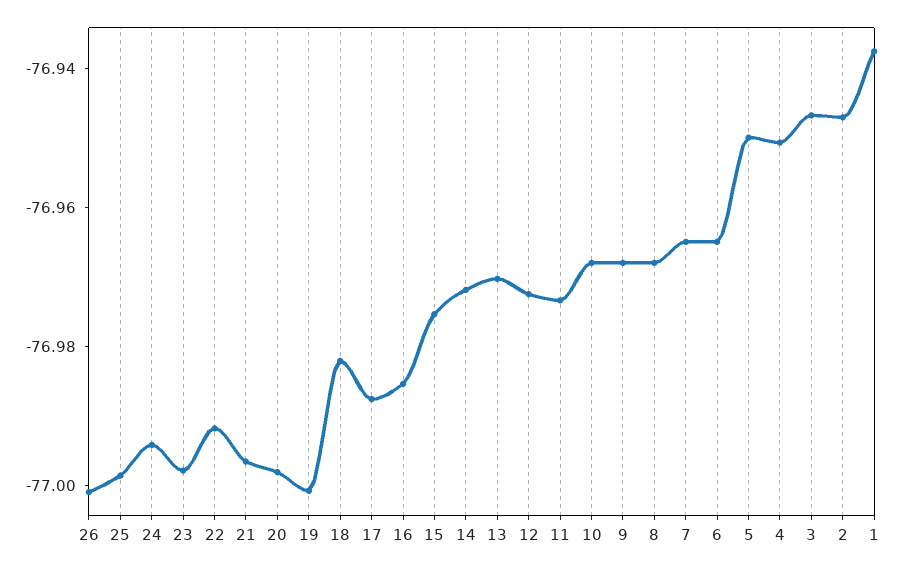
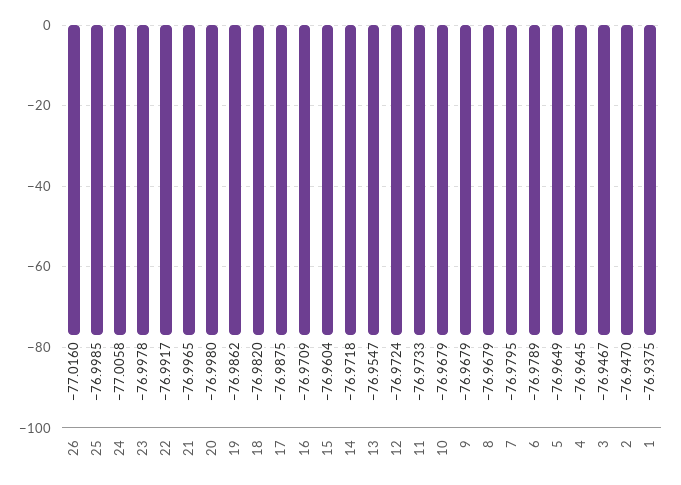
  {
-   "26": -77,
+   "26": -77.016,
    "25": -76.9985,
-   "24": -76.995,
+   "24": -77.0058,
    "23": -76.9978,
    "22": -76.9917,
    "21": -76.9965,
    "20": -76.998,
-   "19": -77,
+   "19": -76.9862,
    "18": -76.982,
    "17": -76.9875,
-   "16": -76.985,
+   "16": -76.9709,
-   "15": -76.975,
+   "15": -76.9604,
    "14": -76.9718,
-   "13": -76.97,
+   "13": -76.9547,
    "12": -76.9724,
    "11": -76.9733,
    "10": -76.9679,
    "9": -76.9679,
    "8": -76.9679,
-   "7": -76.965,
+   "7": -76.9795,
-   "6": -76.965,
+   "6": -76.9789,
-   "5": -76.95,
+   "5": -76.9649,
-   "4": -76.95,
+   "4": -76.9645,
    "3": -76.9467,
    "2": -76.947,
    "1": -76.9375
  }

